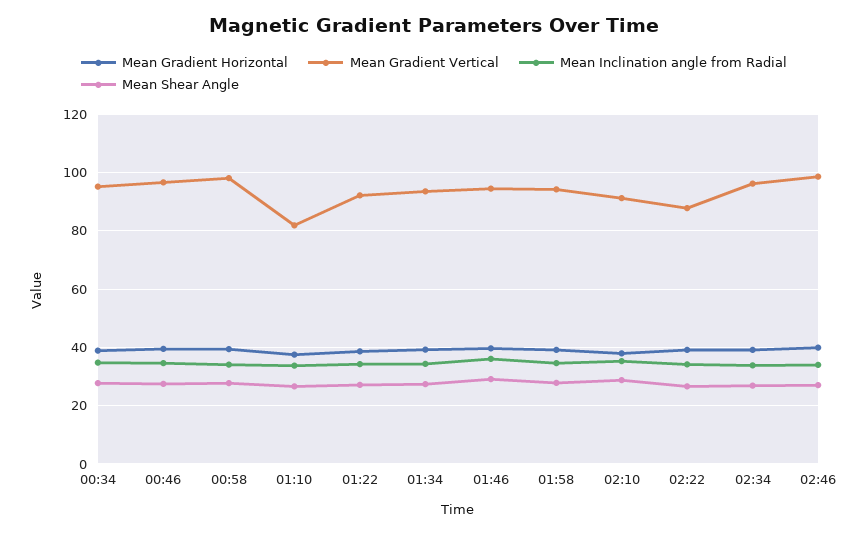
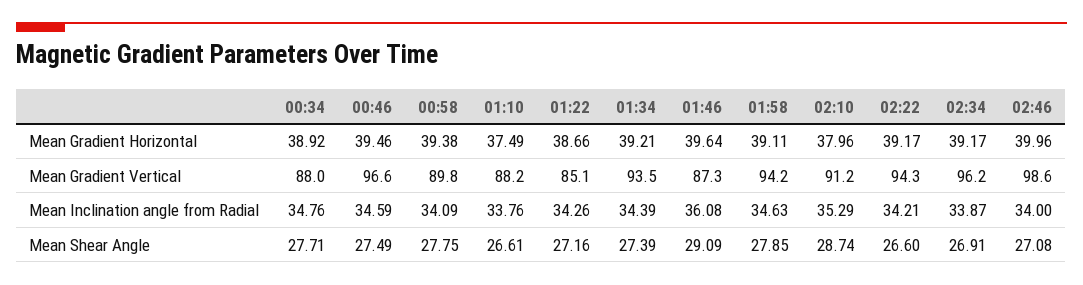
  {
    "Mean Gradient Horizontal": {
      "00:34": 38.92,
      "00:46": 39.46,
      "00:58": 39.38,
      "01:10": 37.49,
      "01:22": 38.66,
      "01:34": 39.21,
      "01:46": 39.64,
      "01:58": 39.11,
      "02:10": 37.96,
      "02:22": 39.17,
      "02:34": 39.17,
      "02:46": 39.96
    },
    "Mean Gradient Vertical": {
-     "00:34": 95,
+     "00:34": 88,
      "00:46": 96.6,
-     "00:58": 97.5,
+     "00:58": 89.8,
-     "01:10": 82.5,
+     "01:10": 88.2,
-     "01:22": 92.5,
+     "01:22": 85.1,
      "01:34": 93.5,
-     "01:46": 95,
+     "01:46": 87.3,
      "01:58": 94.2,
      "02:10": 91.2,
-     "02:22": 87.5,
+     "02:22": 94.3,
      "02:34": 96.2,
      "02:46": 98.6
    },
    "Mean Inclination angle from Radial": {
      "00:34": 34.76,
      "00:46": 34.59,
      "00:58": 34.09,
      "01:10": 33.76,
      "01:22": 34.26,
      "01:34": 34.39,
      "01:46": 36.08,
      "01:58": 34.63,
      "02:10": 35.29,
      "02:22": 34.21,
      "02:34": 33.87,
      "02:46": 34
    },
    "Mean Shear Angle": {
      "00:34": 27.71,
      "00:46": 27.49,
      "00:58": 27.75,
      "01:10": 26.61,
      "01:22": 27.16,
      "01:34": 27.39,
      "01:46": 29.09,
      "01:58": 27.85,
      "02:10": 28.74,
      "02:22": 26.6,
      "02:34": 26.91,
      "02:46": 27.08
    }
  }

